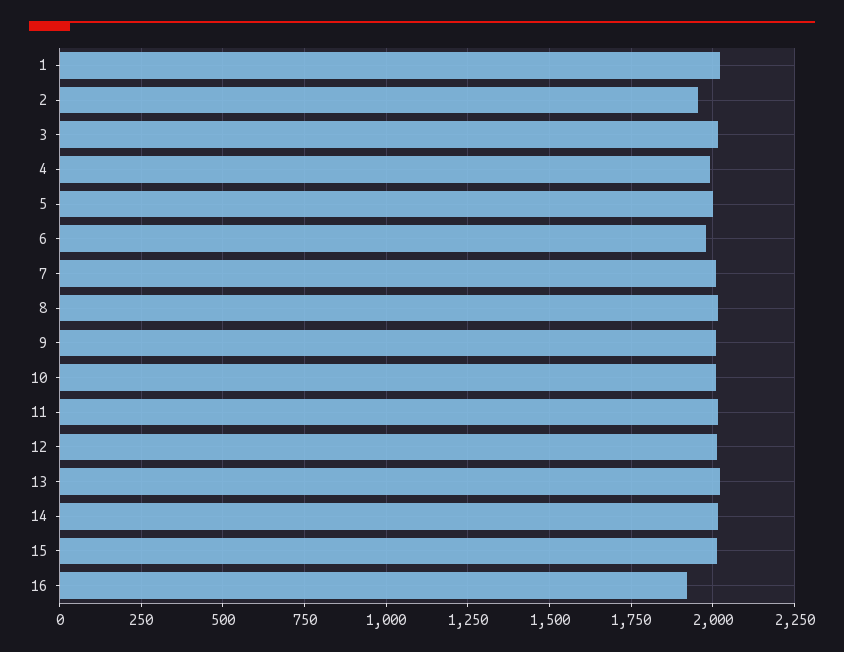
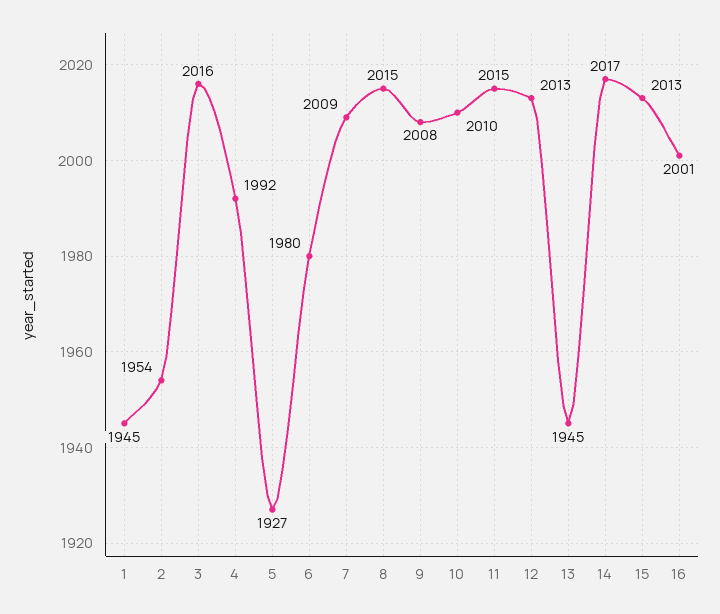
  {
-   "1": 2025,
+   "1": 1945,
    "2": 1954,
    "3": 2016,
    "4": 1992,
-   "5": 2000,
+   "5": 1927,
    "6": 1980,
    "7": 2009,
    "8": 2015,
    "9": 2008,
    "10": 2010,
    "11": 2015,
    "12": 2013,
-   "13": 2025,
+   "13": 1945,
    "14": 2017,
    "15": 2013,
-   "16": 1925
+   "16": 2001
  }

